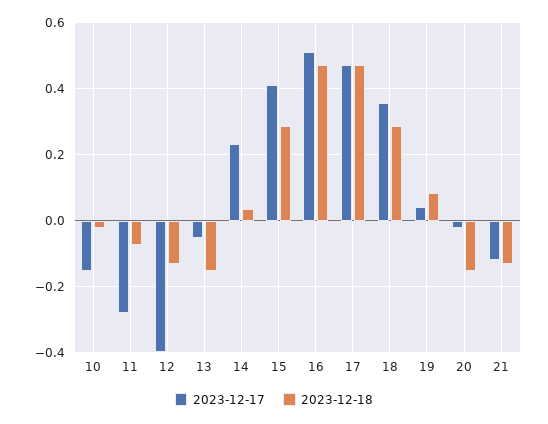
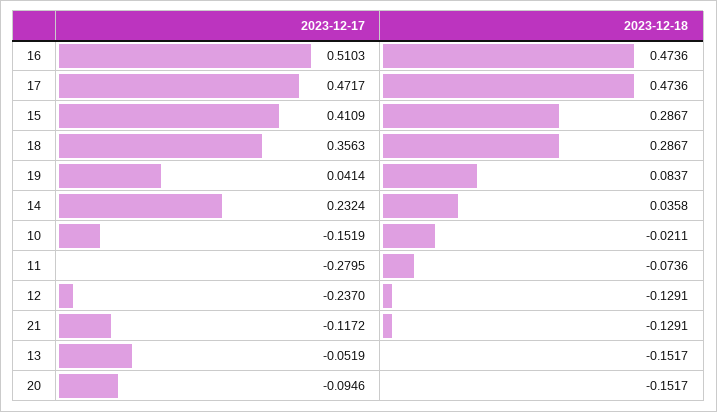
  {
    "2023-12-17": {
      "10": -0.1519,
      "11": -0.2795,
-     "12": -0.4,
+     "12": -0.237,
      "13": -0.0519,
      "14": 0.2324,
      "15": 0.4109,
      "16": 0.5103,
      "17": 0.4717,
      "18": 0.3563,
      "19": 0.0414,
-     "20": -0.02,
+     "20": -0.0946,
      "21": -0.1172
    },
    "2023-12-18": {
      "10": -0.0211,
      "11": -0.0736,
      "12": -0.1291,
      "13": -0.1517,
      "14": 0.0358,
      "15": 0.2867,
      "16": 0.4736,
      "17": 0.4736,
      "18": 0.2867,
      "19": 0.0837,
      "20": -0.1517,
      "21": -0.1291
    }
  }

